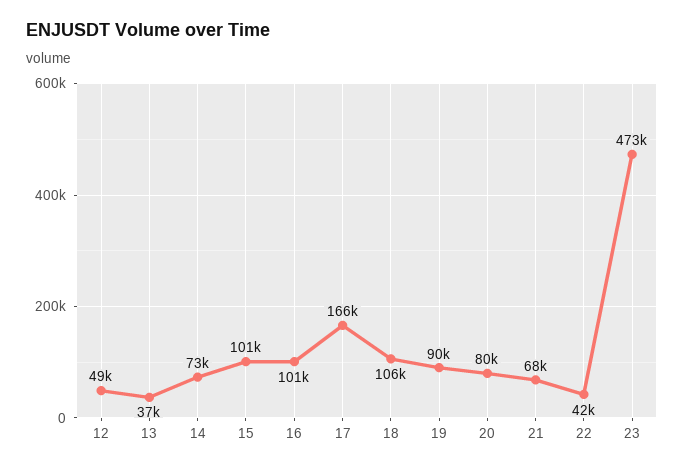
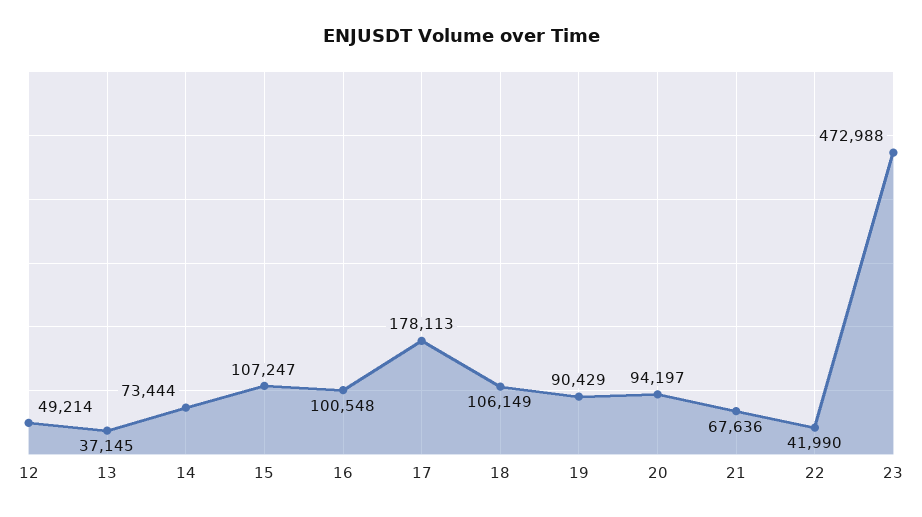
  {
    "12": 49214,
    "13": 37145,
    "14": 73444,
-   "15": 101000,
+   "15": 107247,
    "16": 100548,
-   "17": 166000,
+   "17": 178113,
    "18": 106149,
    "19": 90429,
-   "20": 80000,
+   "20": 94197,
    "21": 67636,
    "22": 41990,
    "23": 472988
  }

